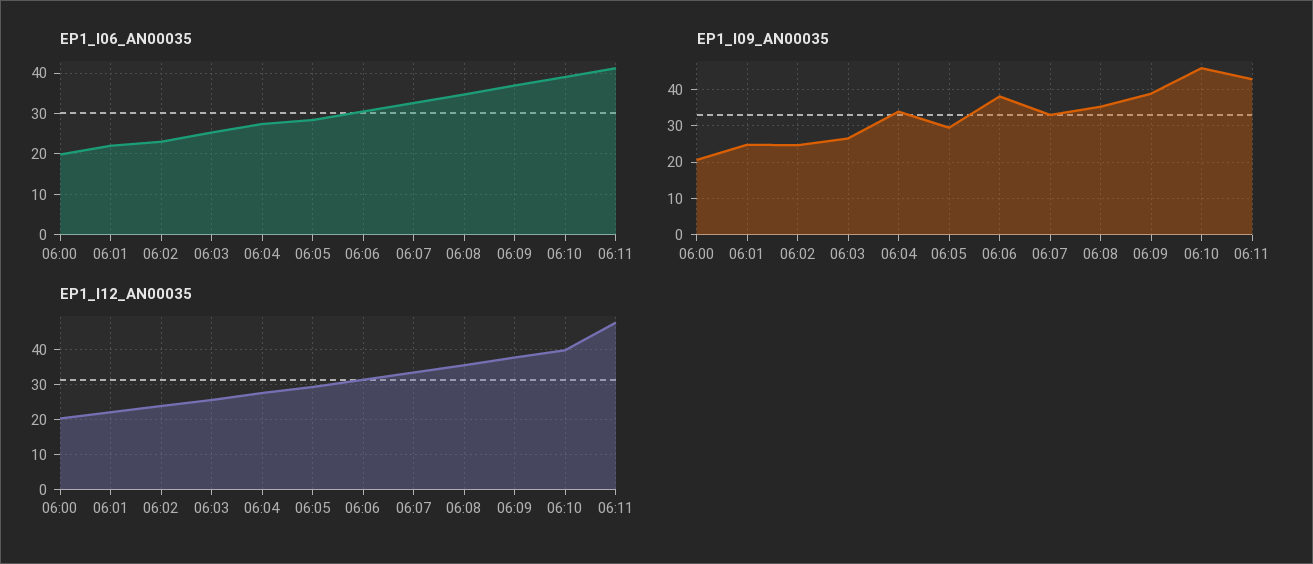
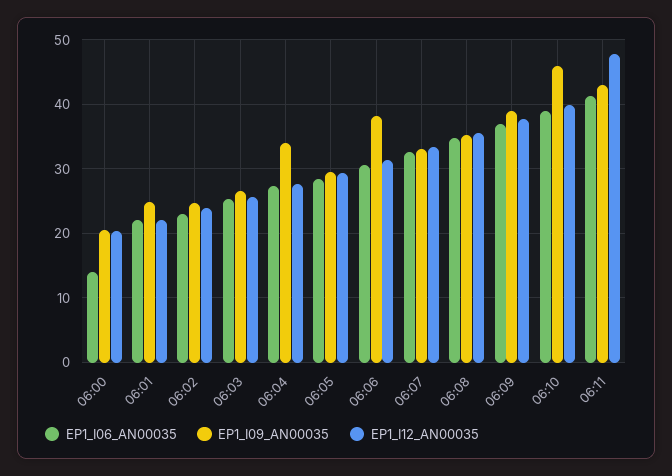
  {
    "EP1_I06_AN00035": {
-     "06:00": 20,
+     "06:00": 14,
      "06:01": 22,
      "06:02": 23,
      "06:03": 25,
      "06:04": 27,
      "06:05": 28,
      "06:06": 31,
      "06:07": 33,
      "06:08": 35,
      "06:09": 37,
      "06:10": 39,
      "06:11": 41
    },
    "EP1_I09_AN00035": {
      "06:00": 21,
      "06:01": 25,
      "06:02": 25,
      "06:03": 27,
      "06:04": 34,
      "06:05": 30,
      "06:06": 38,
      "06:07": 33,
      "06:08": 35,
      "06:09": 39,
      "06:10": 46,
      "06:11": 43
    },
    "EP1_I12_AN00035": {
      "06:00": 20,
      "06:01": 22,
      "06:02": 24,
      "06:03": 26,
      "06:04": 28,
      "06:05": 29,
      "06:06": 31,
      "06:07": 33,
      "06:08": 36,
      "06:09": 38,
      "06:10": 40,
      "06:11": 48
    }
  }

